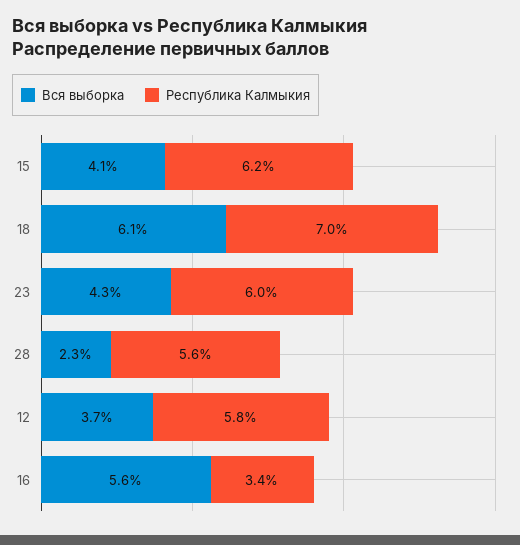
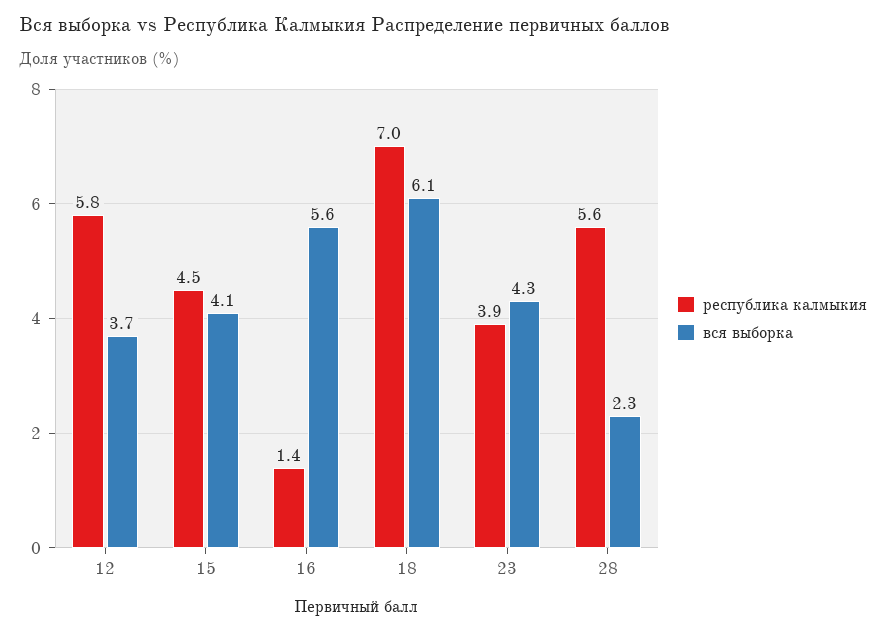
  {
    "Вся выборка": {
      "15": 4.1,
      "18": 6.1,
      "23": 4.3,
      "28": 2.3,
      "12": 3.7,
      "16": 5.6
    },
    "Республика Калмыкия": {
-     "15": 6.2,
+     "15": 4.5,
      "18": 7,
-     "23": 6,
+     "23": 3.9,
      "28": 5.6,
      "12": 5.8,
-     "16": 3.4
+     "16": 1.4
    }
  }

